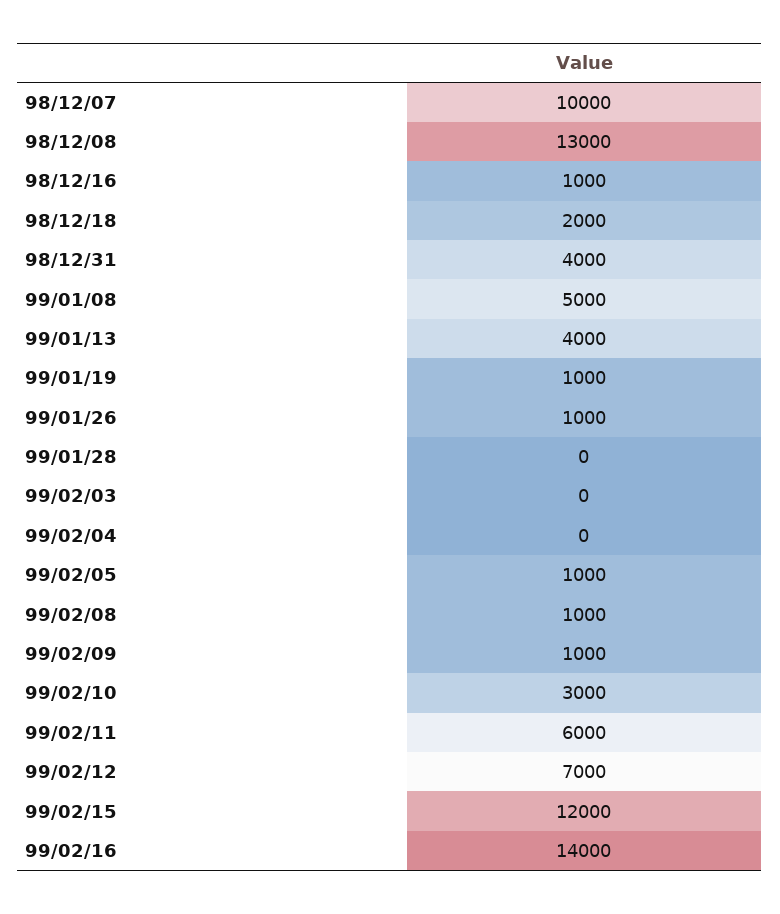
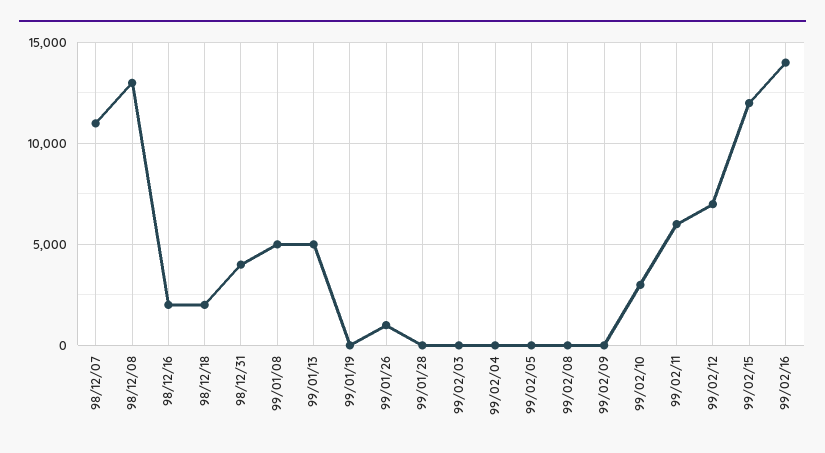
  {
-   "98/12/07": 10000,
+   "98/12/07": 11000,
    "98/12/08": 13000,
-   "98/12/16": 1000,
+   "98/12/16": 2000,
    "98/12/18": 2000,
    "98/12/31": 4000,
    "99/01/08": 5000,
-   "99/01/13": 4000,
+   "99/01/13": 5000,
-   "99/01/19": 1000,
+   "99/01/19": 0,
    "99/01/26": 1000,
    "99/01/28": 0,
    "99/02/03": 0,
    "99/02/04": 0,
-   "99/02/05": 1000,
+   "99/02/05": 0,
-   "99/02/08": 1000,
+   "99/02/08": 0,
-   "99/02/09": 1000,
+   "99/02/09": 0,
    "99/02/10": 3000,
    "99/02/11": 6000,
    "99/02/12": 7000,
    "99/02/15": 12000,
    "99/02/16": 14000
  }

